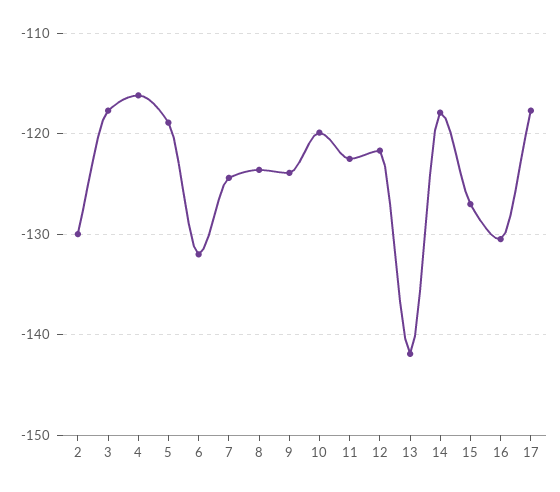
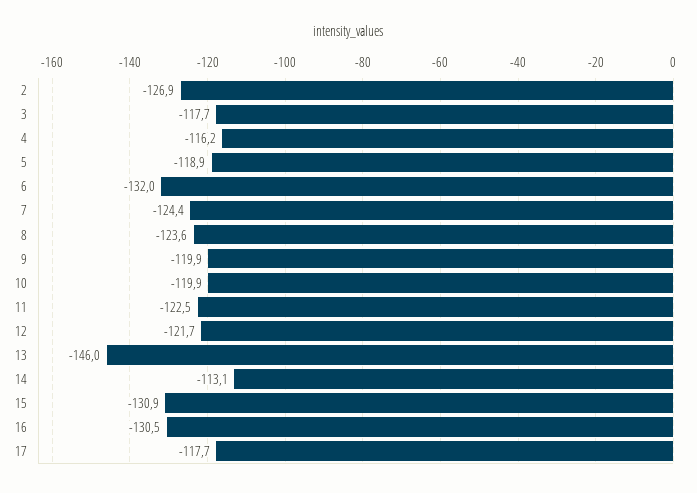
  {
-   "2": -130,
+   "2": -126.9,
    "3": -117.7,
    "4": -116.2,
    "5": -118.9,
    "6": -132,
    "7": -124.4,
    "8": -123.6,
-   "9": -124,
+   "9": -119.9,
    "10": -119.9,
    "11": -122.5,
    "12": -121.7,
-   "13": -142,
+   "13": -146,
-   "14": -118,
+   "14": -113.1,
-   "15": -127,
+   "15": -130.9,
    "16": -130.5,
    "17": -117.7
  }

